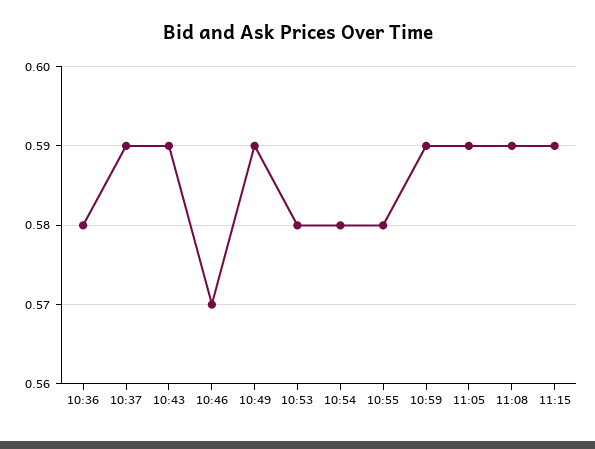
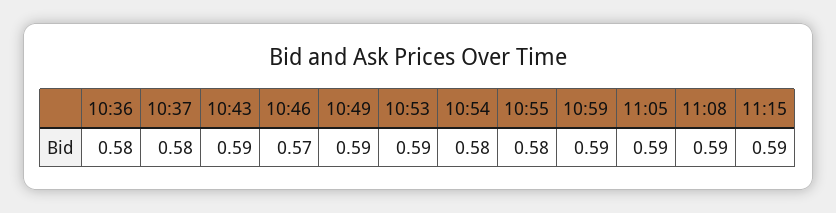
  {
    "10:36": 0.58,
-   "10:37": 0.59,
+   "10:37": 0.58,
    "10:43": 0.59,
    "10:46": 0.57,
    "10:49": 0.59,
-   "10:53": 0.58,
+   "10:53": 0.59,
    "10:54": 0.58,
    "10:55": 0.58,
    "10:59": 0.59,
    "11:05": 0.59,
    "11:08": 0.59,
    "11:15": 0.59
  }

